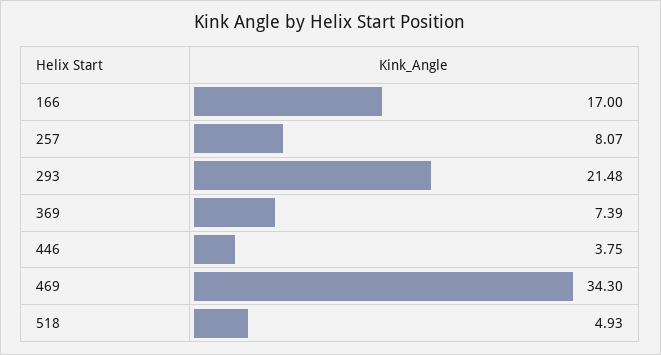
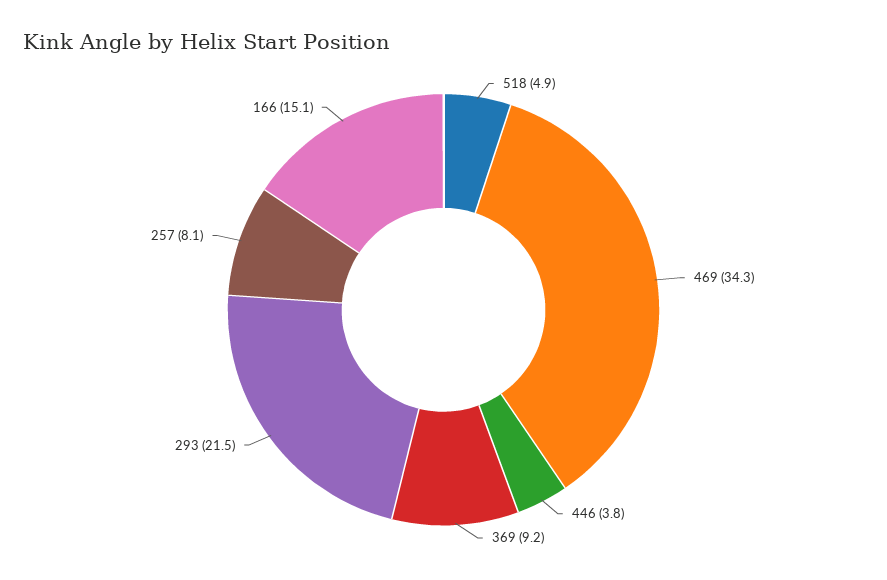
  {
-   "166": 17,
+   "166": 15.1,
    "257": 8.07,
    "293": 21.48,
-   "369": 7.39,
+   "369": 9.2,
    "446": 3.75,
    "469": 34.3,
    "518": 4.93
  }

